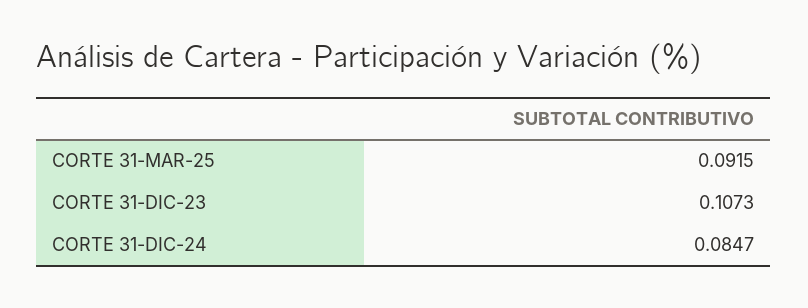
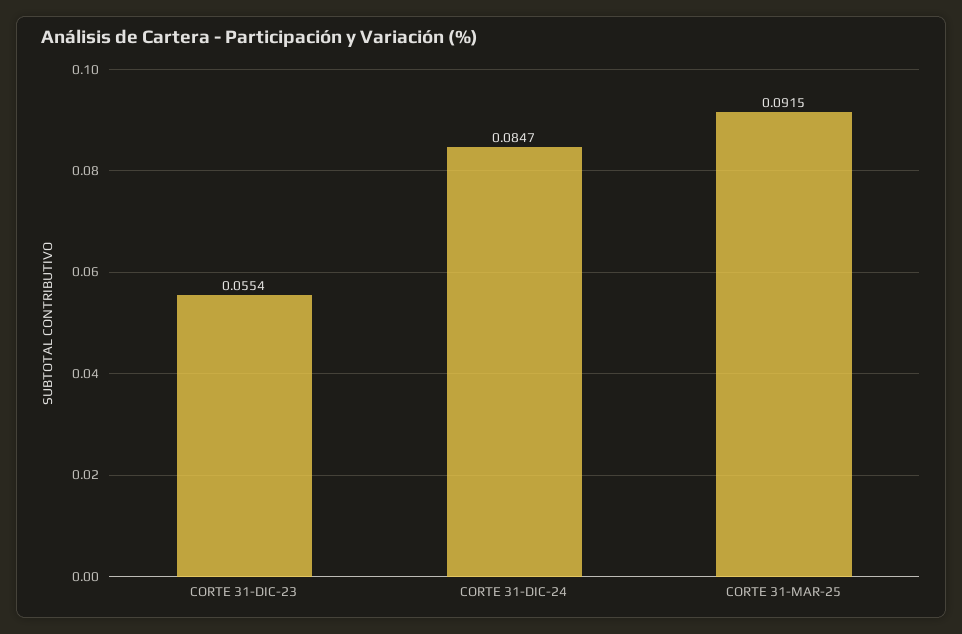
  {
    "CORTE 31-MAR-25": 0.0915,
-   "CORTE 31-DIC-23": 0.1073,
+   "CORTE 31-DIC-23": 0.0554,
    "CORTE 31-DIC-24": 0.0847
  }

